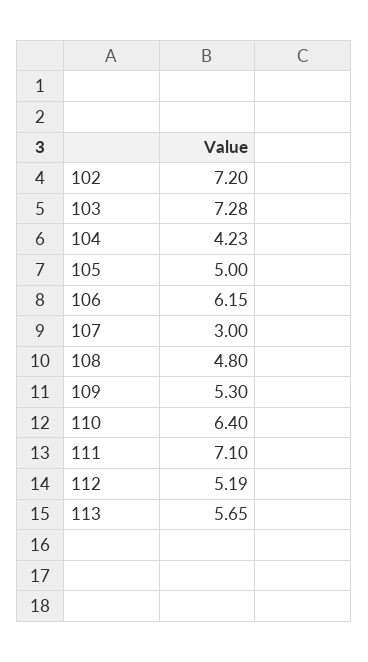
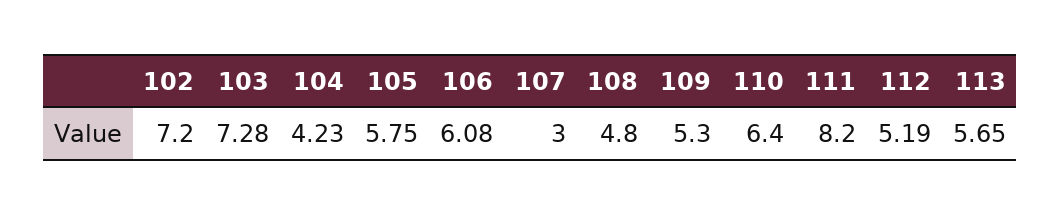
  {
    "102": 7.2,
    "103": 7.28,
    "104": 4.23,
-   "105": 5,
+   "105": 5.75,
-   "106": 6.15,
+   "106": 6.08,
    "107": 3,
    "108": 4.8,
    "109": 5.3,
    "110": 6.4,
-   "111": 7.1,
+   "111": 8.2,
    "112": 5.19,
    "113": 5.65
  }

